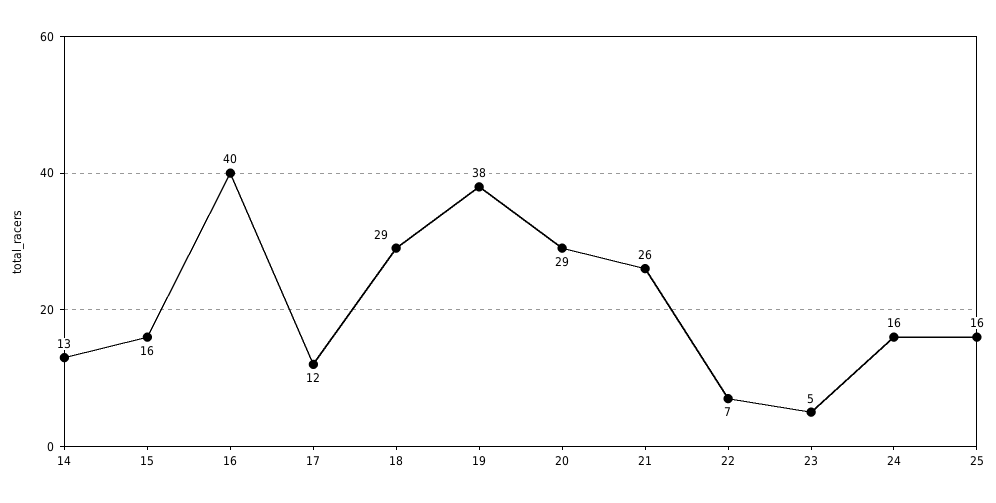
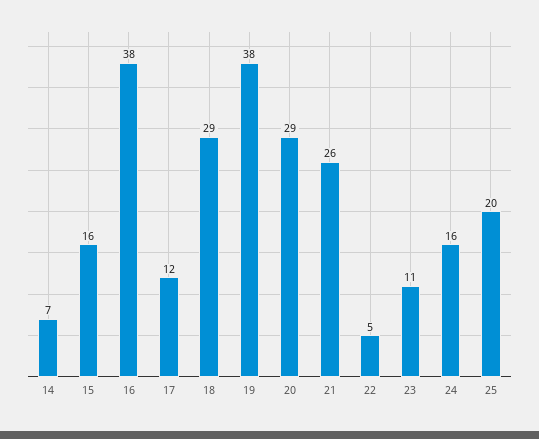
  {
-   "14": 13,
+   "14": 7,
    "15": 16,
-   "16": 40,
+   "16": 38,
    "17": 12,
    "18": 29,
    "19": 38,
    "20": 29,
    "21": 26,
-   "22": 7,
+   "22": 5,
-   "23": 5,
+   "23": 11,
    "24": 16,
-   "25": 16
+   "25": 20
  }

